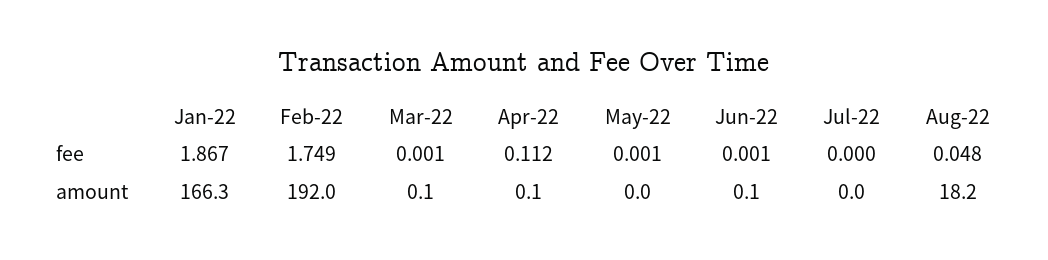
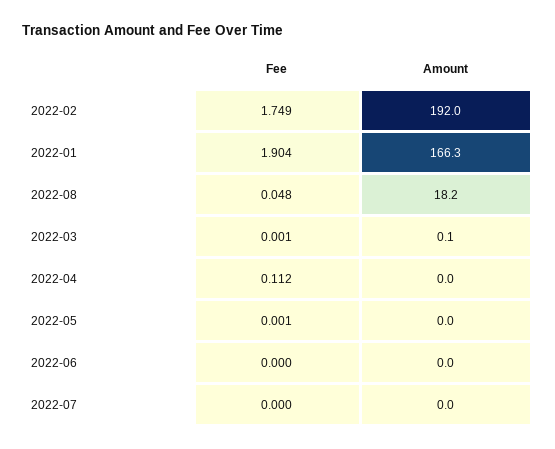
  {
    "Jan-22": {
-     "fee": 1.867,
+     "fee": 1.904,
      "amount": 166.3
    },
    "Feb-22": {
      "fee": 1.749,
      "amount": 192
    },
    "Mar-22": {
      "fee": 0.001,
      "amount": 0.1
    },
    "Apr-22": {
      "fee": 0.112,
-     "amount": 0.1
+     "amount": 0
    },
    "May-22": {
      "fee": 0.001,
      "amount": 0
    },
    "Jun-22": {
-     "fee": 0.001,
+     "fee": 0,
-     "amount": 0.1
+     "amount": 0
    },
    "Jul-22": {
      "fee": 0,
      "amount": 0
    },
    "Aug-22": {
      "fee": 0.048,
      "amount": 18.2
    }
  }

